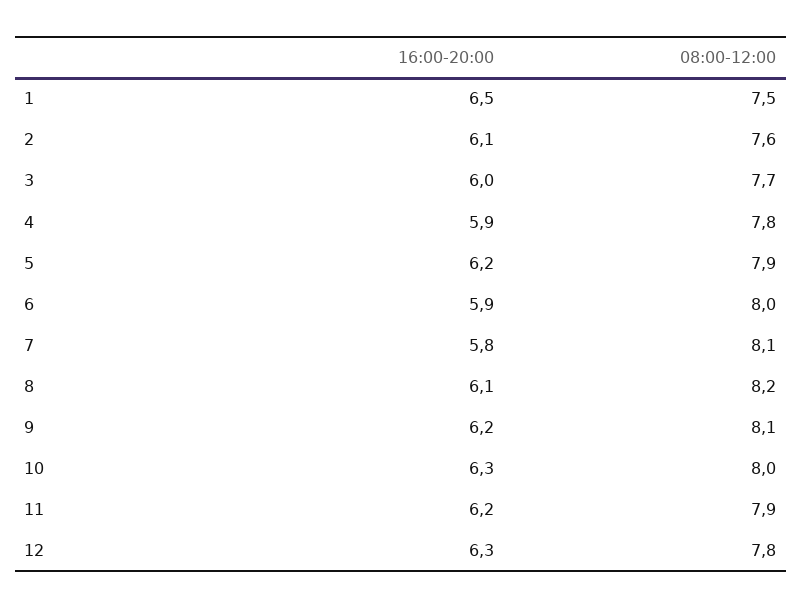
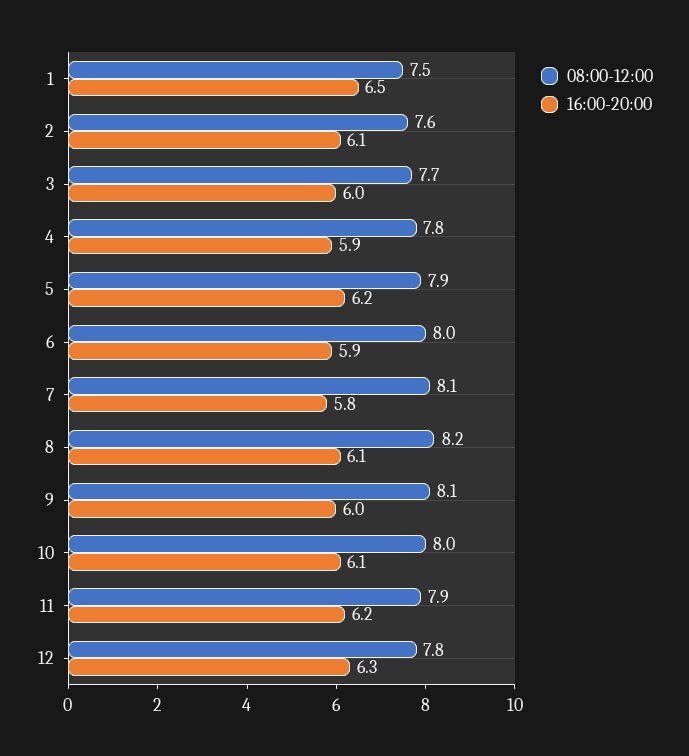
  {
    "16:00-20:00": {
      "1": 6.5,
      "2": 6.1,
      "3": 6,
      "4": 5.9,
      "5": 6.2,
      "6": 5.9,
      "7": 5.8,
      "8": 6.1,
-     "9": 6.2,
+     "9": 6,
-     "10": 6.3,
+     "10": 6.1,
      "11": 6.2,
      "12": 6.3
    },
    "08:00-12:00": {
      "1": 7.5,
      "2": 7.6,
      "3": 7.7,
      "4": 7.8,
      "5": 7.9,
      "6": 8,
      "7": 8.1,
      "8": 8.2,
      "9": 8.1,
      "10": 8,
      "11": 7.9,
      "12": 7.8
    }
  }

